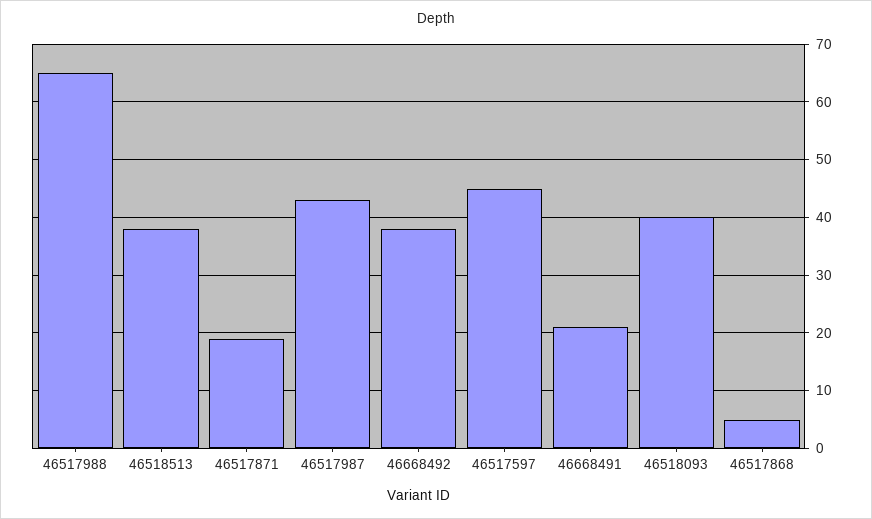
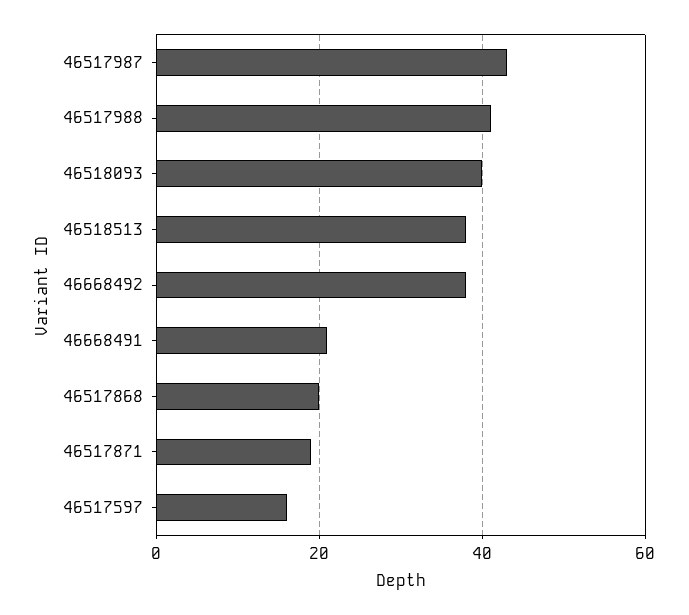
  {
-   "46517988": 65,
+   "46517988": 40,
    "46518513": 40,
    "46517871": 20,
    "46517987": 45,
    "46668492": 40,
-   "46517597": 45,
+   "46517597": 15,
    "46668491": 20,
    "46518093": 40,
-   "46517868": 5
+   "46517868": 20
  }

